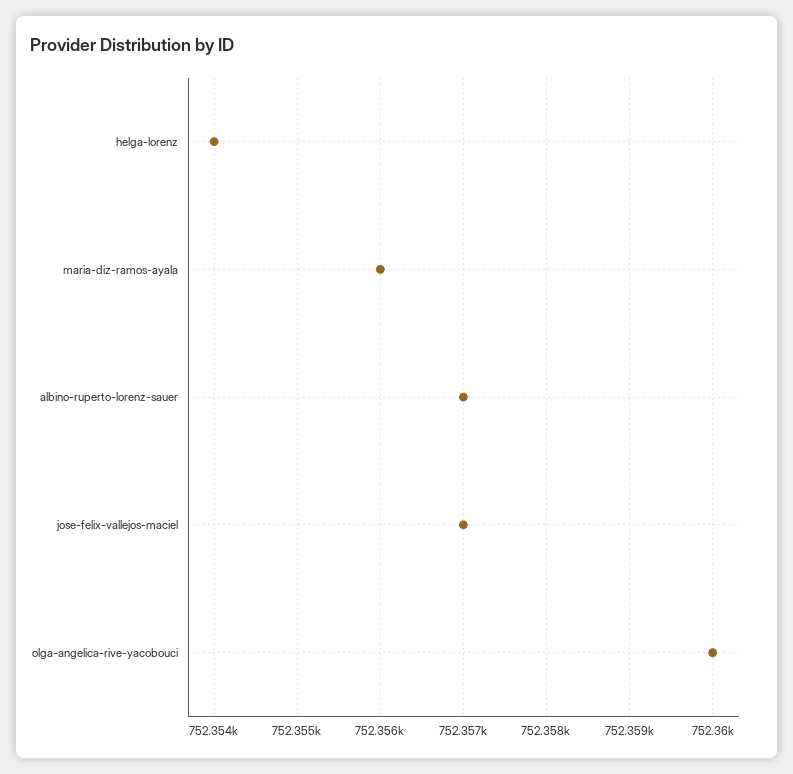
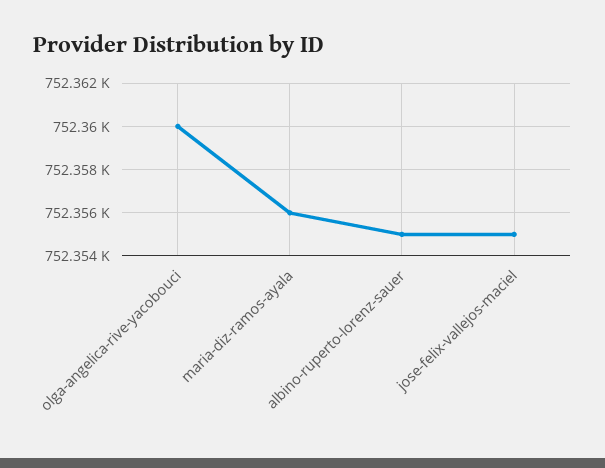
  {
-   "helga-lorenz": 752354,
    "maria-diz-ramos-ayala": 752356,
-   "albino-ruperto-lorenz-sauer": 752357,
+   "albino-ruperto-lorenz-sauer": 752355,
-   "jose-felix-vallejos-maciel": 752357,
+   "jose-felix-vallejos-maciel": 752355,
    "olga-angelica-rive-yacobouci": 752360
  }

